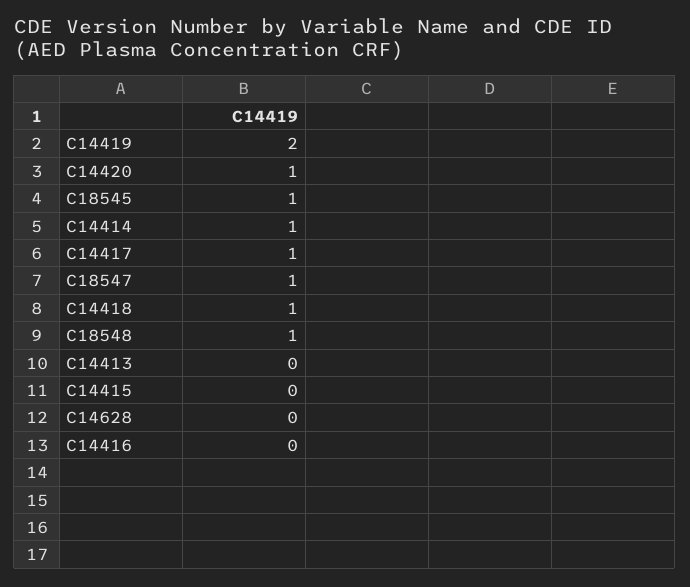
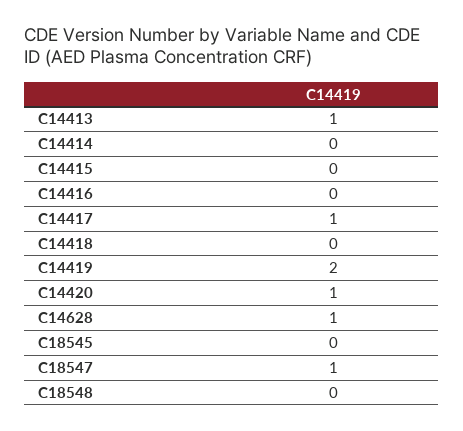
  {
    "C14419": 2,
    "C14420": 1,
-   "C18545": 1,
+   "C18545": 0,
-   "C14414": 1,
+   "C14414": 0,
    "C14417": 1,
    "C18547": 1,
-   "C14418": 1,
+   "C14418": 0,
-   "C18548": 1,
+   "C18548": 0,
-   "C14413": 0,
+   "C14413": 1,
    "C14415": 0,
-   "C14628": 0,
+   "C14628": 1,
    "C14416": 0
  }

